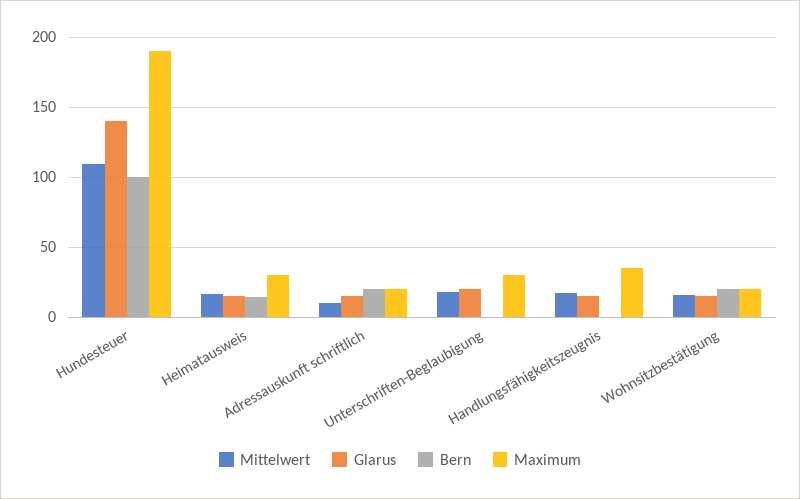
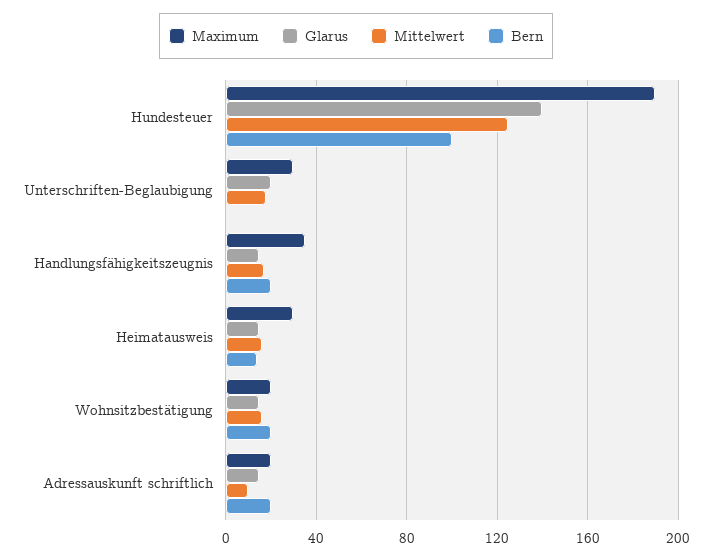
  {
    "Mittelwert": {
-     "Hundesteuer": 110,
+     "Hundesteuer": 125,
      "Heimatausweis": 15,
      "Adressauskunft schriftlich": 10,
      "Unterschriften-Beglaubigung": 20,
      "Handlungsfähigkeitszeugnis": 15,
      "Wohnsitzbestätigung": 15
    },
    "Glarus": {
      "Hundesteuer": 140,
      "Heimatausweis": 15,
      "Adressauskunft schriftlich": 15,
      "Unterschriften-Beglaubigung": 20,
      "Handlungsfähigkeitszeugnis": 15,
      "Wohnsitzbestätigung": 15
    },
    "Bern": {
      "Hundesteuer": 100,
      "Heimatausweis": 15,
      "Adressauskunft schriftlich": 20,
      "Unterschriften-Beglaubigung": 0,
-     "Handlungsfähigkeitszeugnis": 0,
+     "Handlungsfähigkeitszeugnis": 20,
      "Wohnsitzbestätigung": 20
    },
    "Maximum": {
      "Hundesteuer": 190,
      "Heimatausweis": 30,
      "Adressauskunft schriftlich": 20,
      "Unterschriften-Beglaubigung": 30,
      "Handlungsfähigkeitszeugnis": 35,
      "Wohnsitzbestätigung": 20
    }
  }

